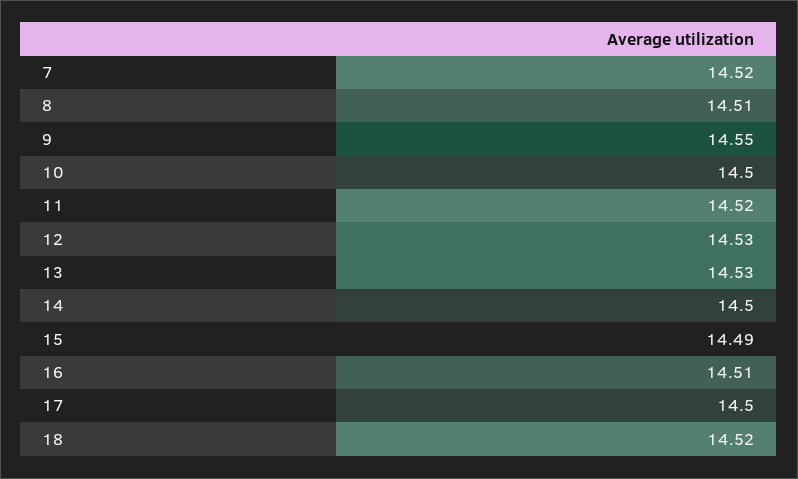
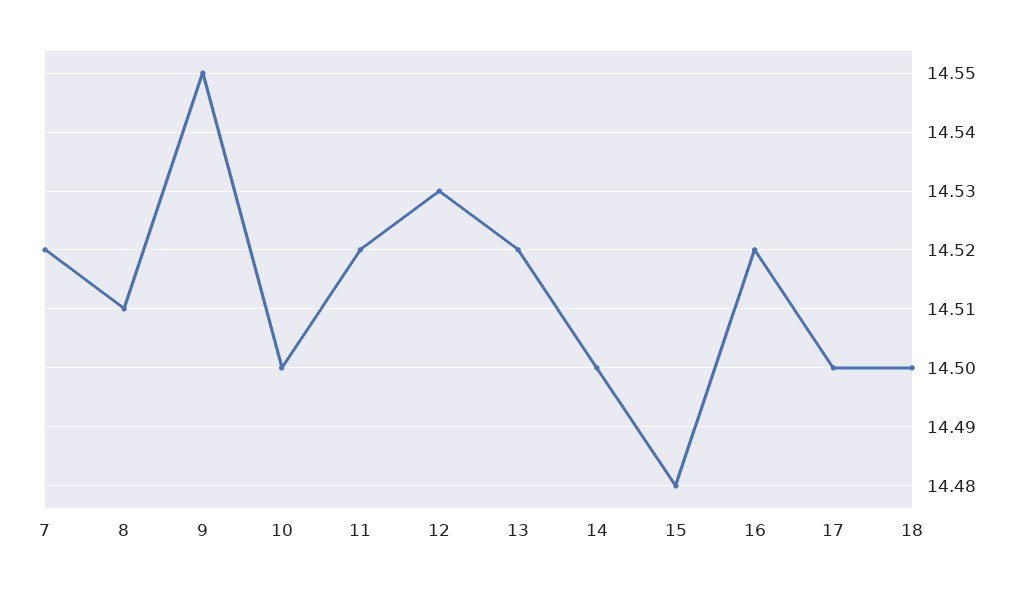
  {
    "7": 14.52,
    "8": 14.51,
    "9": 14.55,
    "10": 14.5,
    "11": 14.52,
    "12": 14.53,
-   "13": 14.53,
+   "13": 14.52,
    "14": 14.5,
-   "15": 14.49,
+   "15": 14.48,
-   "16": 14.51,
+   "16": 14.52,
    "17": 14.5,
-   "18": 14.52
+   "18": 14.5
  }

